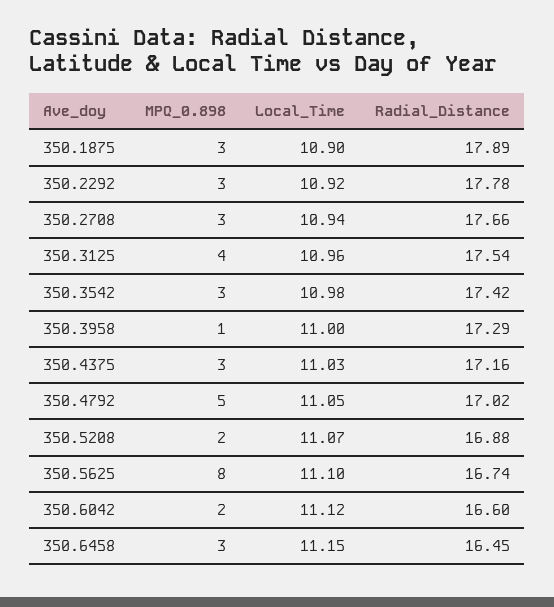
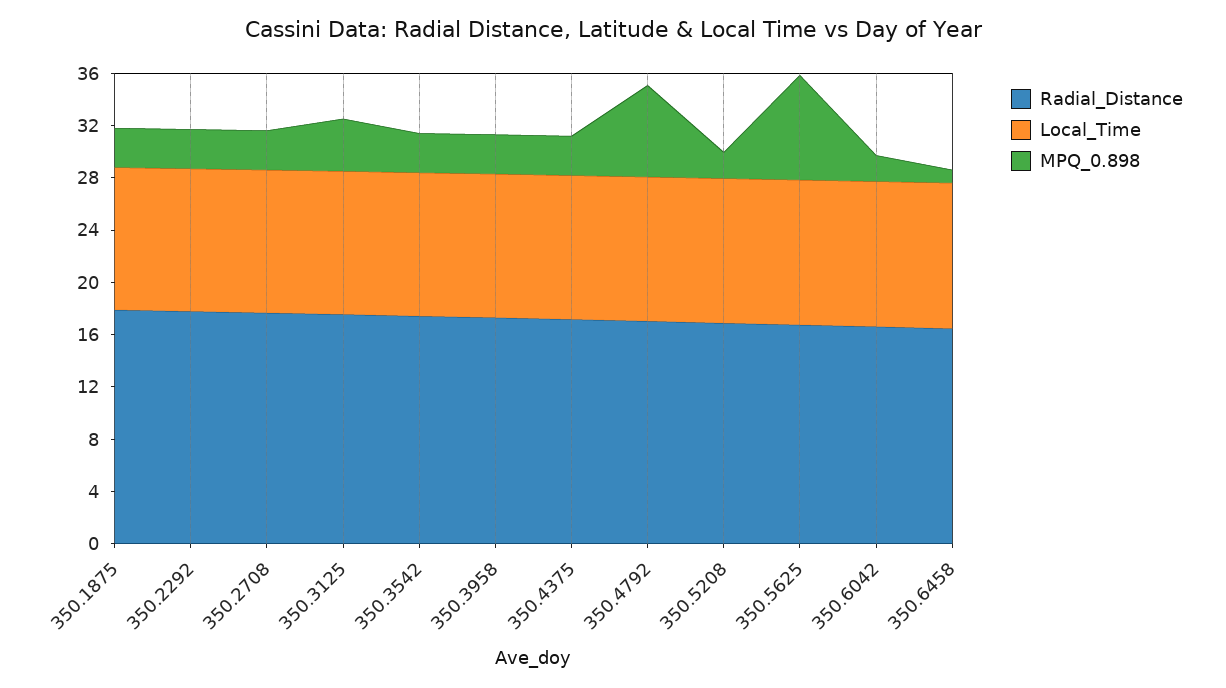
  {
    "MPQ_0.898": {
      "350.1875": 3,
      "350.2292": 3,
      "350.2708": 3,
      "350.3125": 4,
      "350.3542": 3,
-     "350.3958": 1,
+     "350.3958": 3,
      "350.4375": 3,
-     "350.4792": 5,
+     "350.4792": 7,
      "350.5208": 2,
      "350.5625": 8,
      "350.6042": 2,
-     "350.6458": 3
+     "350.6458": 1
    },
    "Local_Time": {
      "350.1875": 10.9,
      "350.2292": 10.92,
      "350.2708": 10.94,
      "350.3125": 10.96,
      "350.3542": 10.98,
      "350.3958": 11,
      "350.4375": 11.03,
      "350.4792": 11.05,
      "350.5208": 11.07,
      "350.5625": 11.1,
      "350.6042": 11.12,
      "350.6458": 11.15
    },
    "Radial_Distance": {
      "350.1875": 17.89,
      "350.2292": 17.78,
      "350.2708": 17.66,
      "350.3125": 17.54,
      "350.3542": 17.42,
      "350.3958": 17.29,
      "350.4375": 17.16,
      "350.4792": 17.02,
      "350.5208": 16.88,
      "350.5625": 16.74,
      "350.6042": 16.6,
      "350.6458": 16.45
    }
  }

